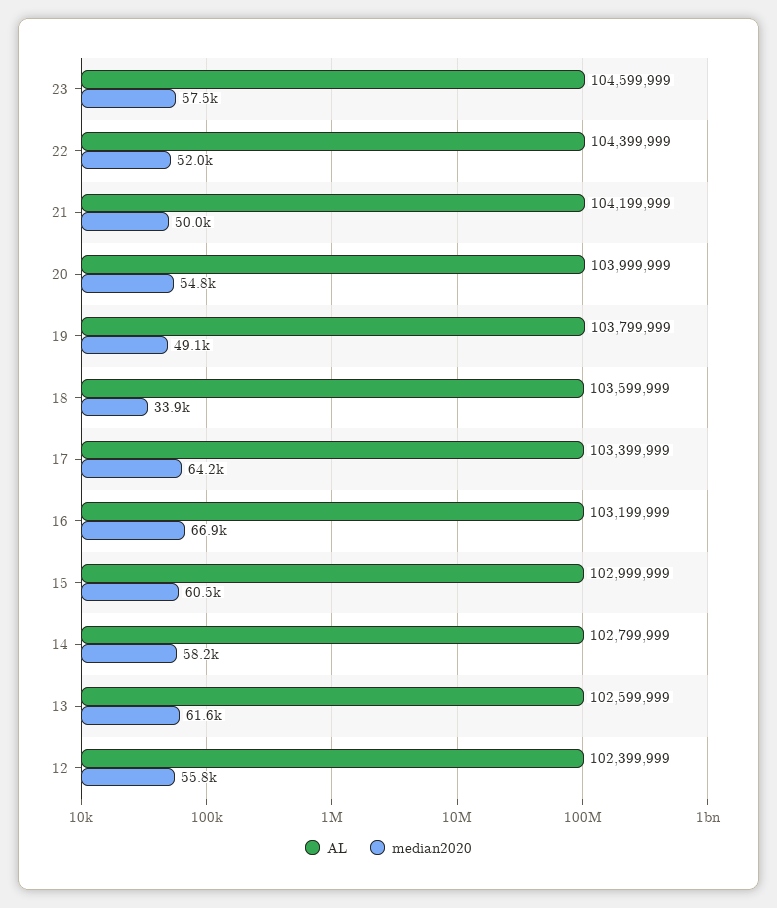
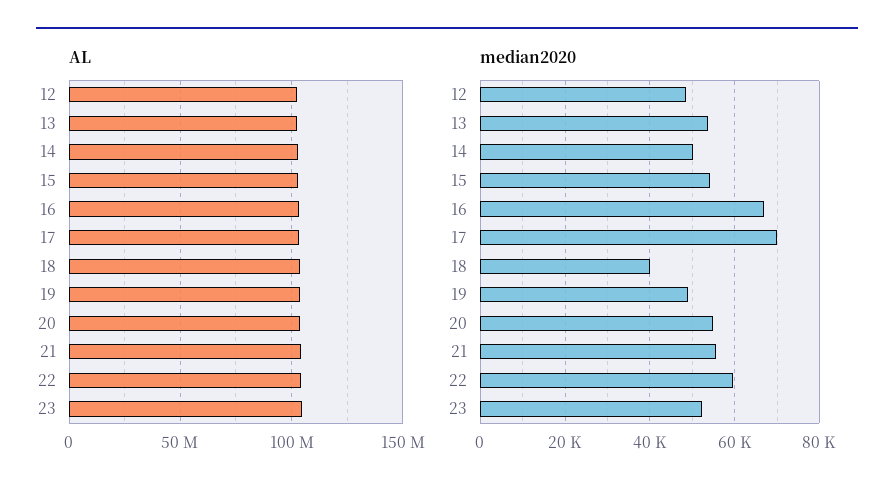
  {
    "AL": {
      "23": 104599999,
      "22": 104399999,
      "21": 104199999,
      "20": 103999999,
      "19": 103799999,
      "18": 103599999,
      "17": 103399999,
      "16": 103199999,
      "15": 102999999,
      "14": 102799999,
      "13": 102599999,
      "12": 102399999
    },
    "median2020": {
-     "23": 57500,
+     "23": 52000,
-     "22": 52000,
+     "22": 60000,
-     "21": 50000,
+     "21": 56000,
      "20": 54800,
      "19": 49100,
-     "18": 33900,
+     "18": 40000,
-     "17": 64200,
+     "17": 70000,
      "16": 66900,
-     "15": 60500,
+     "15": 54000,
-     "14": 58200,
+     "14": 50000,
-     "13": 61600,
+     "13": 54000,
-     "12": 55800
+     "12": 48000
    }
  }

